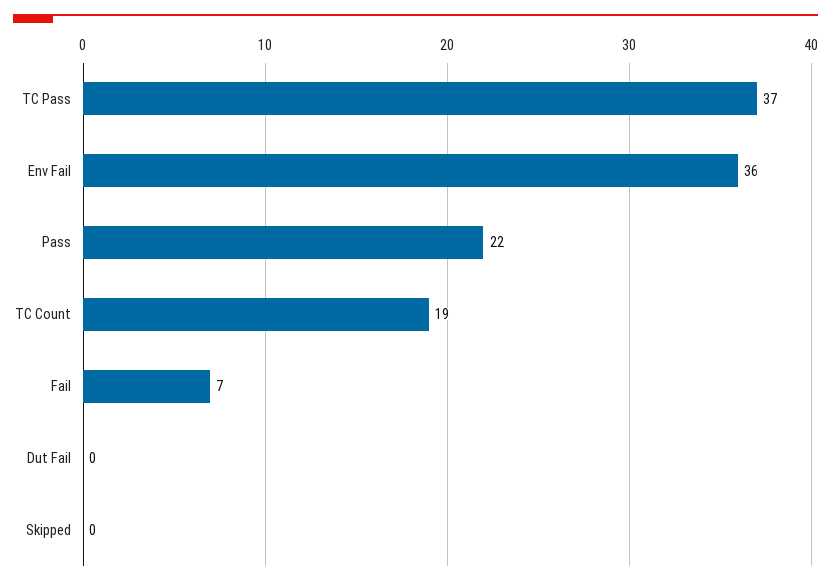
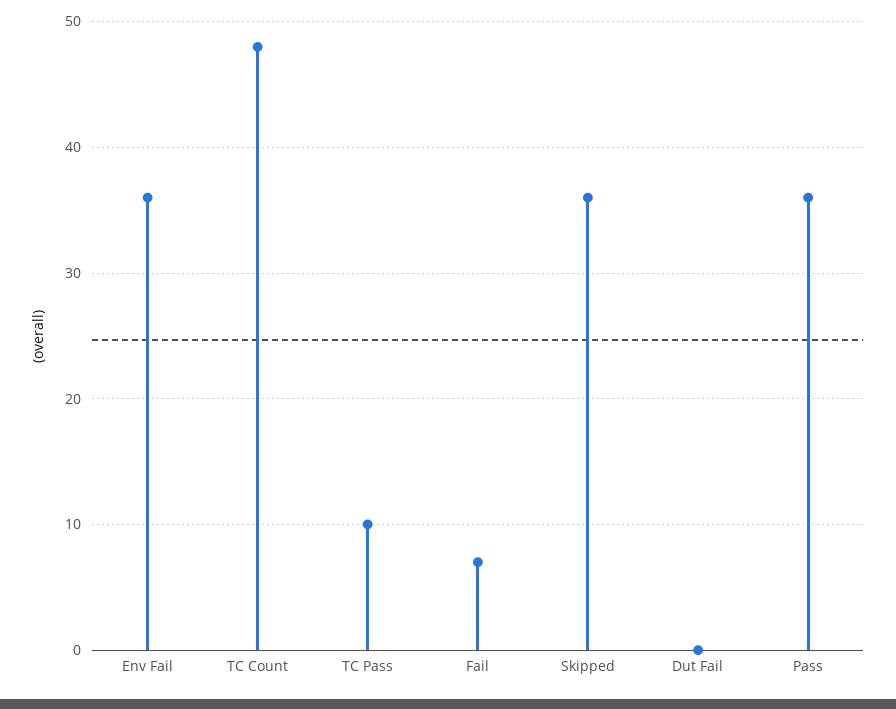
  {
-   "TC Pass": 37,
+   "TC Pass": 10,
    "Env Fail": 36,
-   "Pass": 22,
+   "Pass": 36,
-   "TC Count": 19,
+   "TC Count": 48,
    "Fail": 7,
    "Dut Fail": 0,
-   "Skipped": 0
+   "Skipped": 36
  }

